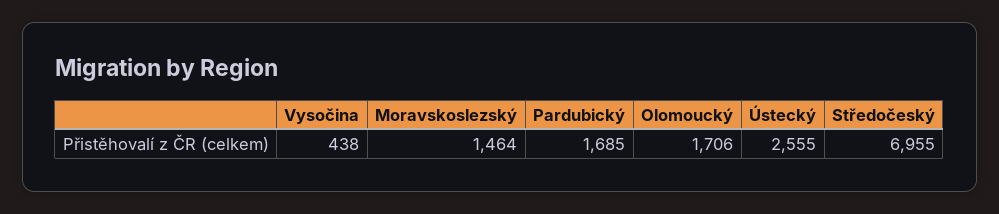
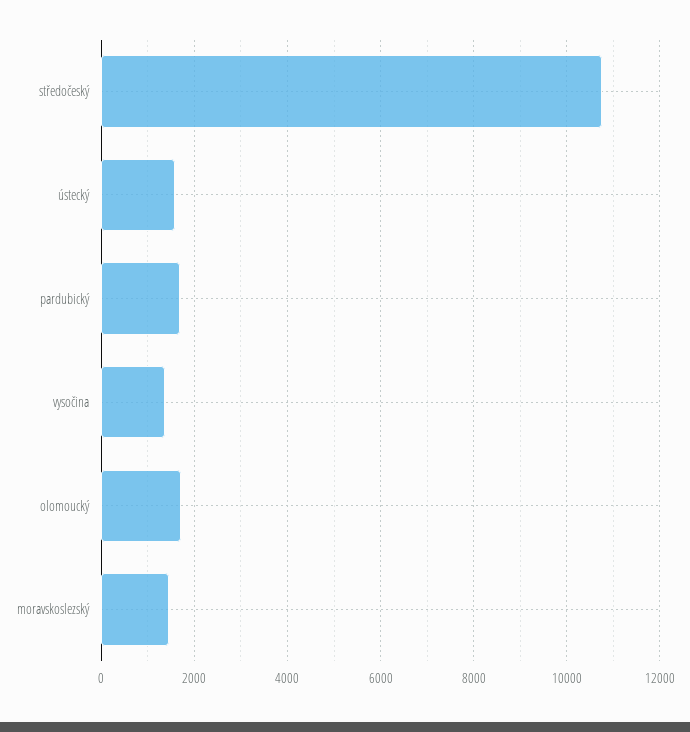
  {
-   "Vysočina": 438,
+   "Vysočina": 1400,
    "Moravskoslezský": 1464,
    "Pardubický": 1685,
    "Olomoucký": 1706,
-   "Ústecký": 2555,
+   "Ústecký": 1600,
-   "Středočeský": 6955
+   "Středočeský": 10800
  }

